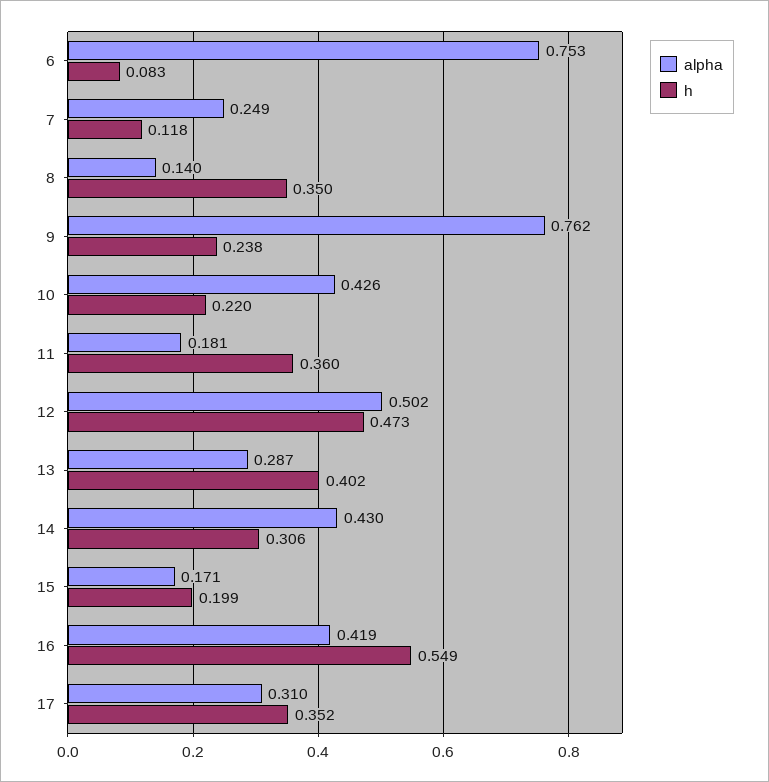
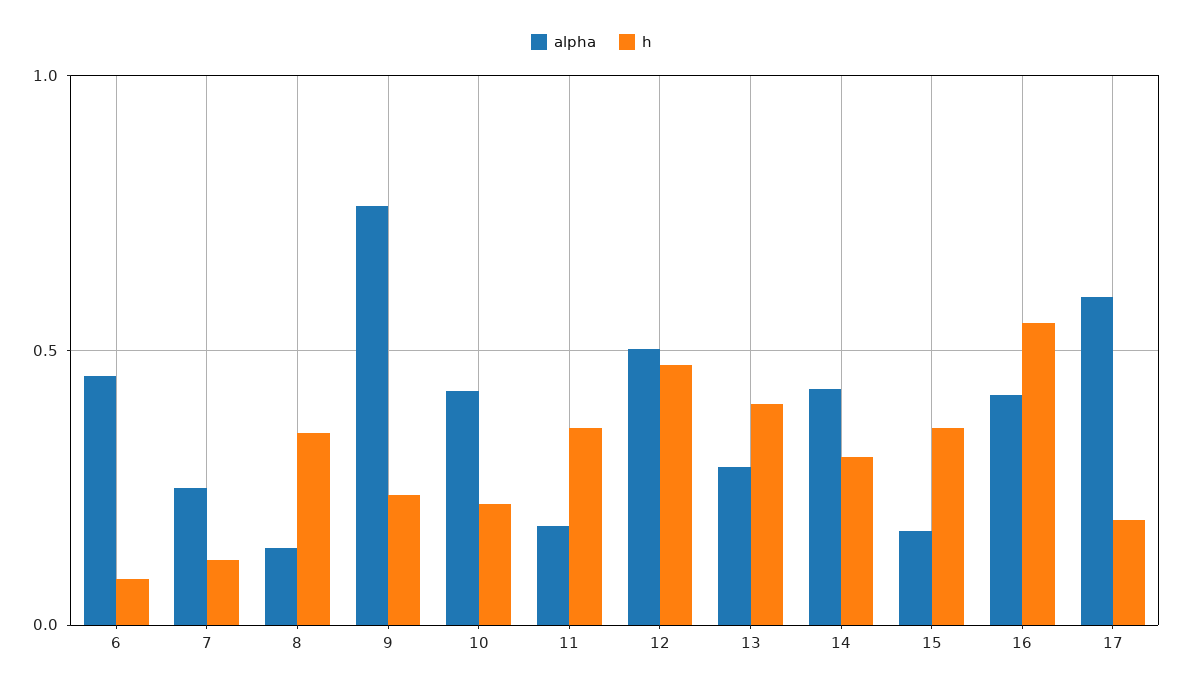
  {
    "alpha": {
-     "6": 0.753,
+     "6": 0.45,
      "7": 0.249,
      "8": 0.14,
      "9": 0.762,
      "10": 0.426,
      "11": 0.181,
      "12": 0.502,
      "13": 0.287,
      "14": 0.43,
      "15": 0.171,
      "16": 0.419,
-     "17": 0.31
+     "17": 0.6
    },
    "h": {
      "6": 0.083,
      "7": 0.118,
      "8": 0.35,
      "9": 0.238,
      "10": 0.22,
      "11": 0.36,
      "12": 0.473,
      "13": 0.402,
      "14": 0.306,
-     "15": 0.199,
+     "15": 0.35,
      "16": 0.549,
-     "17": 0.352
+     "17": 0.2
    }
  }

